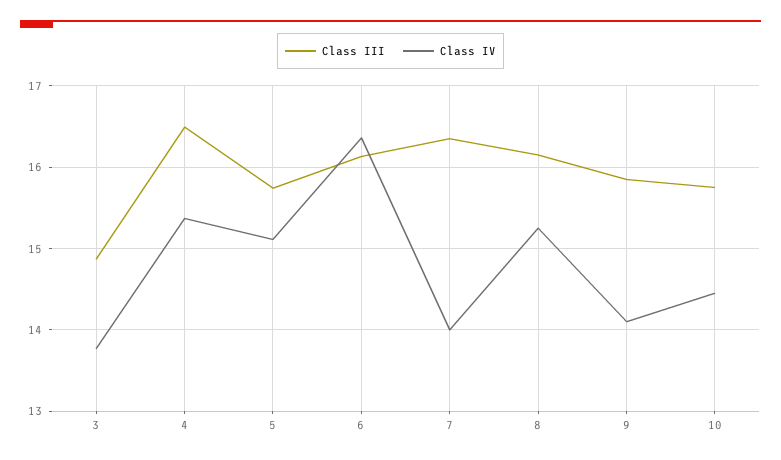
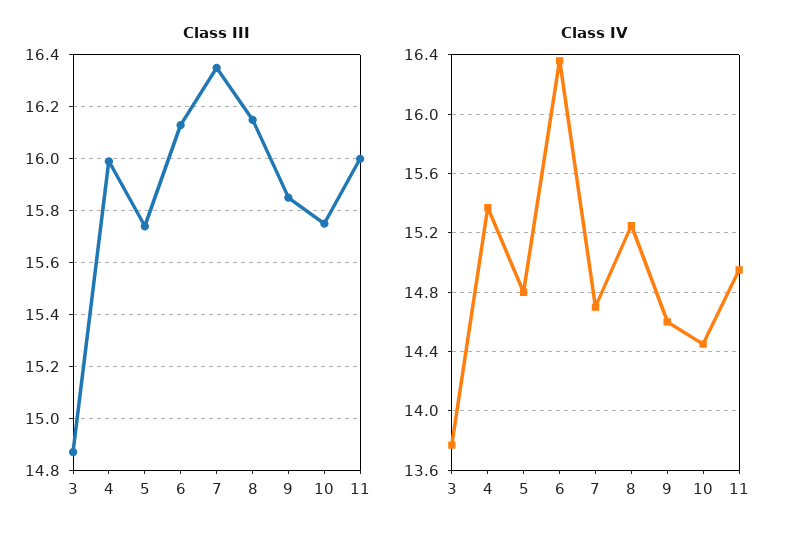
  {
    "Class III": {
      "3": 14.85,
-     "4": 16.5,
+     "4": 16,
      "5": 15.75,
      "6": 16.15,
      "7": 16.35,
      "8": 16.15,
      "9": 15.85,
-     "10": 15.75
+     "10": 15.75,
+     "11": 16
    },
    "Class IV": {
      "3": 13.75,
      "4": 15.35,
-     "5": 15.1,
+     "5": 14.8,
      "6": 16.35,
-     "7": 14,
+     "7": 14.7,
      "8": 15.25,
-     "9": 14.1,
+     "9": 14.6,
-     "10": 14.45
+     "10": 14.45,
+     "11": 14.95
    }
  }

